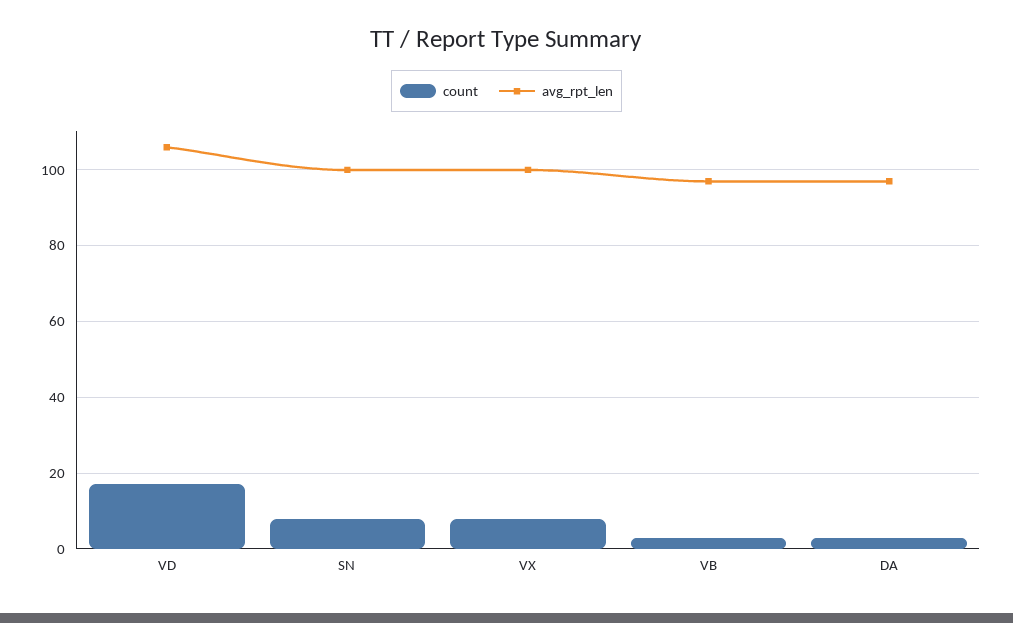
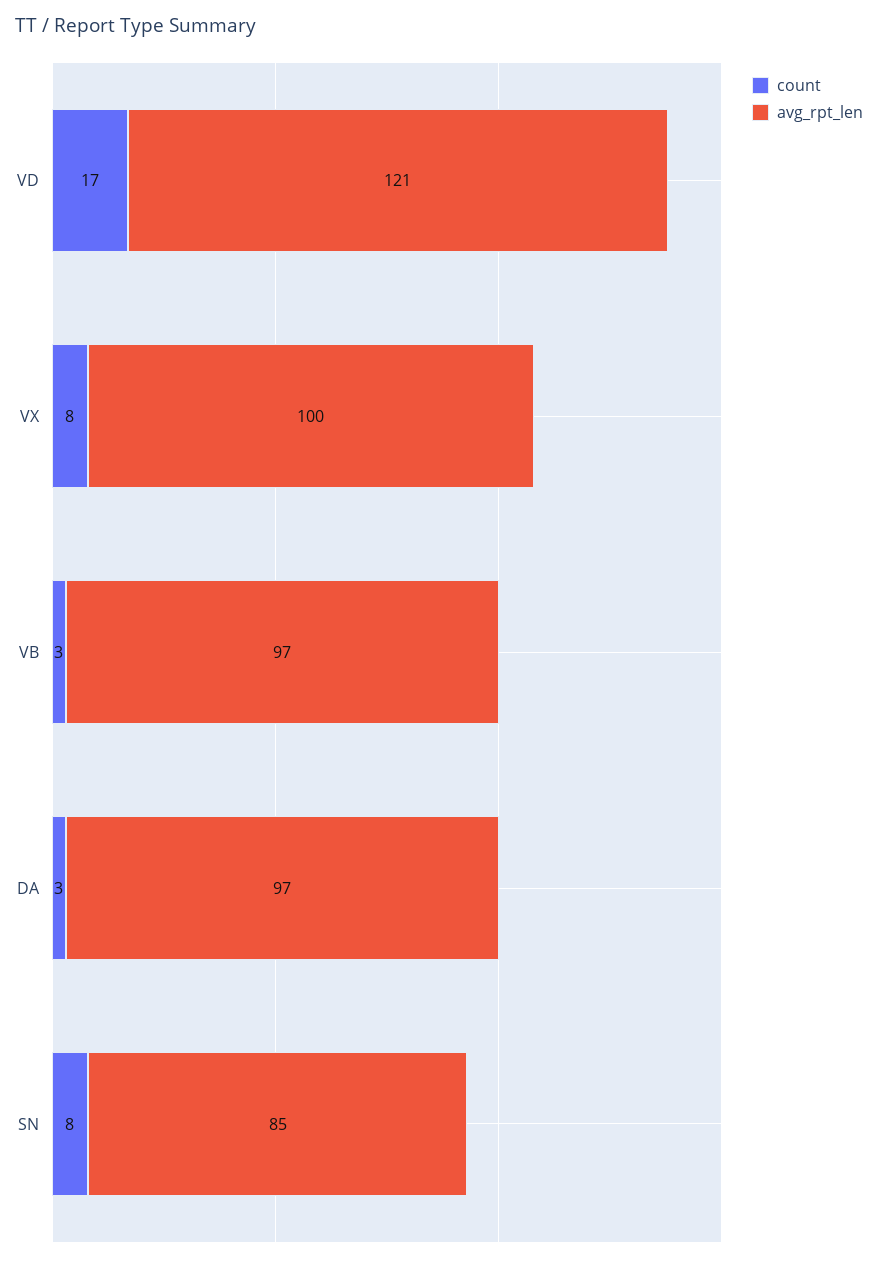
  {
    "count": {
      "VD": 17,
      "SN": 8,
      "VX": 8,
      "VB": 3,
      "DA": 3
    },
    "avg_rpt_len": {
-     "VD": 105,
+     "VD": 121,
-     "SN": 100,
+     "SN": 85,
      "VX": 100,
      "VB": 97,
      "DA": 97
    }
  }

